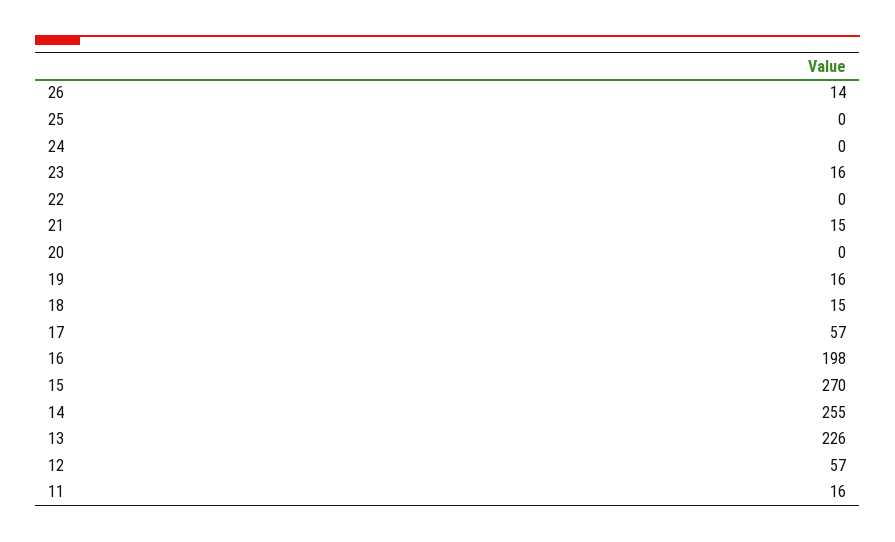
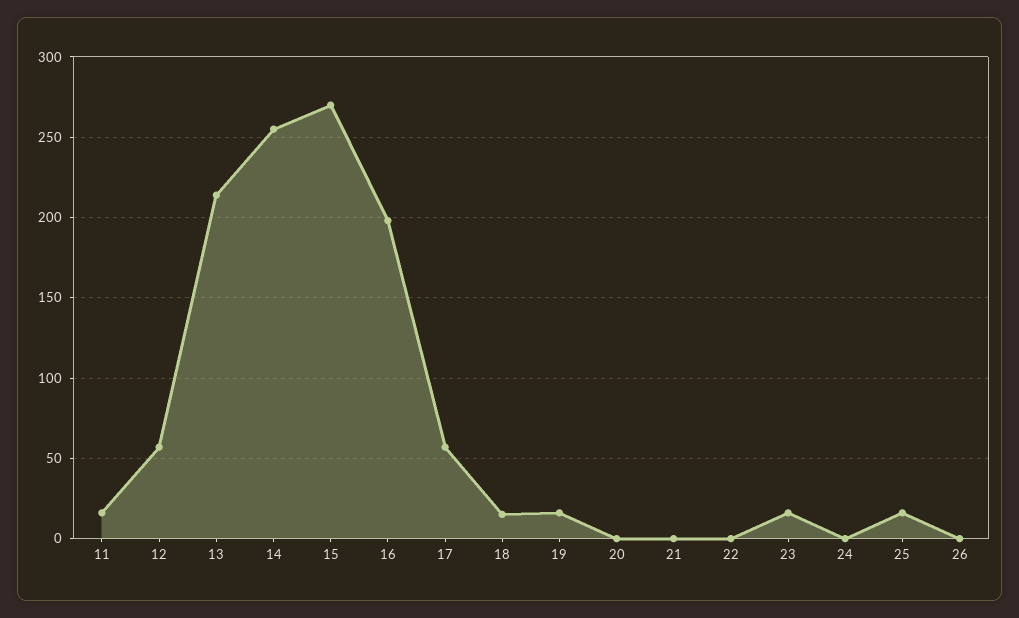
  {
-   "26": 14,
+   "26": 0,
-   "25": 0,
+   "25": 15,
    "24": 0,
    "23": 16,
    "22": 0,
-   "21": 15,
+   "21": 0,
    "20": 0,
    "19": 16,
    "18": 15,
    "17": 57,
    "16": 198,
    "15": 270,
    "14": 255,
-   "13": 226,
+   "13": 215,
    "12": 57,
    "11": 16
  }

